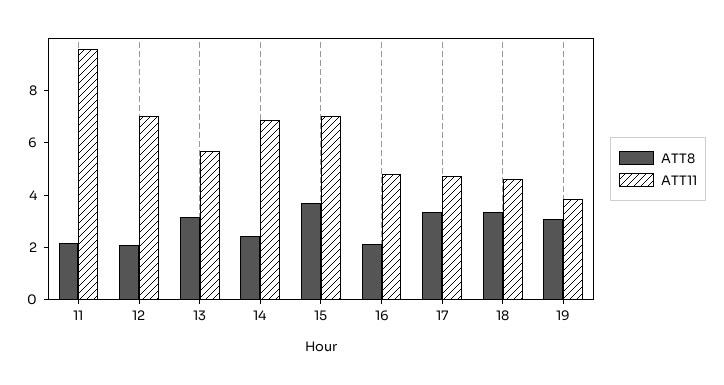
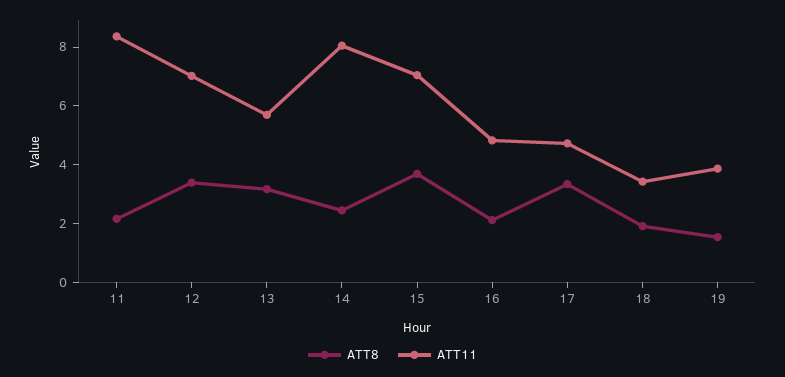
  {
    "ATT8": {
      "11": 2,
-     "12": 2,
+     "12": 3.5,
      "13": 3,
      "14": 2.5,
      "15": 3.5,
      "16": 2,
      "17": 3.5,
-     "18": 3.5,
+     "18": 2,
-     "19": 3
+     "19": 1.5
    },
    "ATT11": {
-     "11": 9.5,
+     "11": 8.5,
      "12": 7,
      "13": 5.5,
-     "14": 7,
+     "14": 8,
      "15": 7,
      "16": 5,
      "17": 4.5,
-     "18": 4.5,
+     "18": 3.5,
      "19": 4
    }
  }

